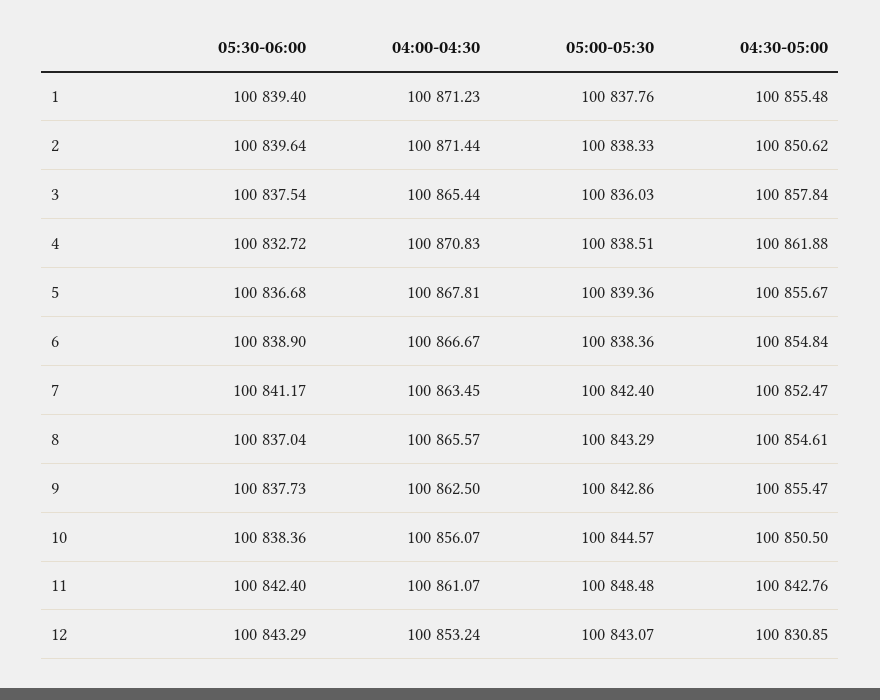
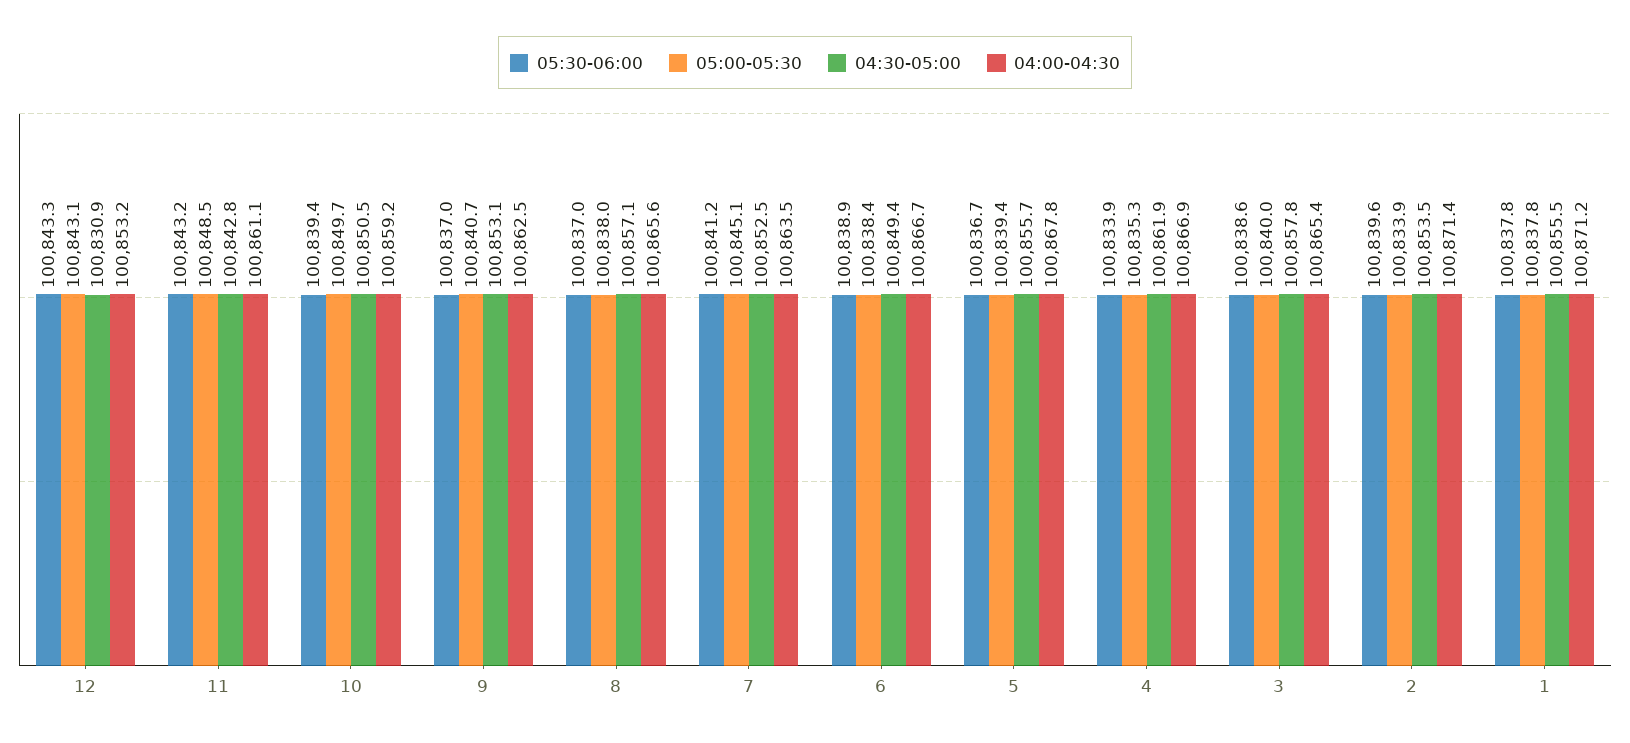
  {
    "05:30-06:00": {
-     "1": 100839.4,
+     "1": 100837.8,
      "2": 100839.64,
-     "3": 100837.54,
+     "3": 100838.6,
-     "4": 100832.72,
+     "4": 100833.9,
      "5": 100836.68,
      "6": 100838.9,
      "7": 100841.17,
      "8": 100837.04,
-     "9": 100837.73,
+     "9": 100837,
-     "10": 100838.36,
+     "10": 100839.4,
-     "11": 100842.4,
+     "11": 100843.2,
      "12": 100843.29
    },
    "04:00-04:30": {
      "1": 100871.23,
      "2": 100871.44,
      "3": 100865.44,
-     "4": 100870.83,
+     "4": 100866.9,
      "5": 100867.81,
      "6": 100866.67,
      "7": 100863.45,
      "8": 100865.57,
      "9": 100862.5,
-     "10": 100856.07,
+     "10": 100859.2,
      "11": 100861.07,
      "12": 100853.24
    },
    "05:00-05:30": {
      "1": 100837.76,
-     "2": 100838.33,
+     "2": 100833.9,
-     "3": 100836.03,
+     "3": 100840,
-     "4": 100838.51,
+     "4": 100835.3,
      "5": 100839.36,
      "6": 100838.36,
-     "7": 100842.4,
+     "7": 100845.1,
-     "8": 100843.29,
+     "8": 100838,
-     "9": 100842.86,
+     "9": 100840.7,
-     "10": 100844.57,
+     "10": 100849.7,
      "11": 100848.48,
      "12": 100843.07
    },
    "04:30-05:00": {
      "1": 100855.48,
-     "2": 100850.62,
+     "2": 100853.5,
      "3": 100857.84,
      "4": 100861.88,
      "5": 100855.67,
-     "6": 100854.84,
+     "6": 100849.4,
      "7": 100852.47,
-     "8": 100854.61,
+     "8": 100857.1,
-     "9": 100855.47,
+     "9": 100853.1,
      "10": 100850.5,
      "11": 100842.76,
      "12": 100830.85
    }
  }

